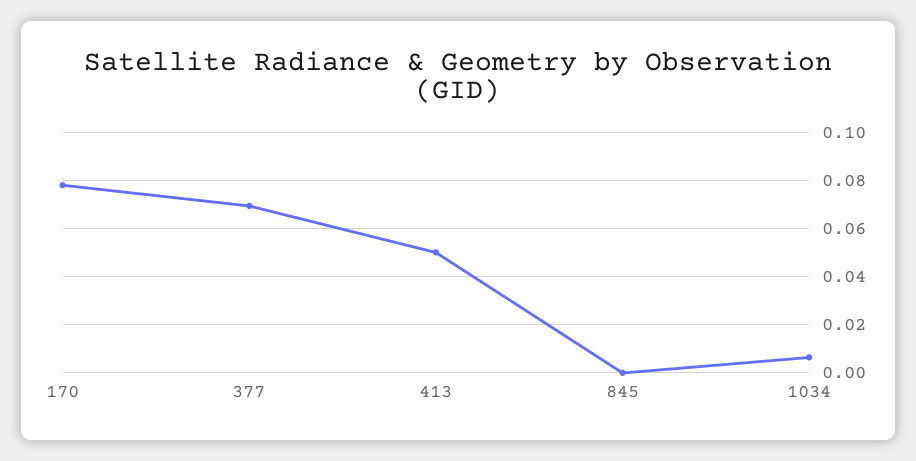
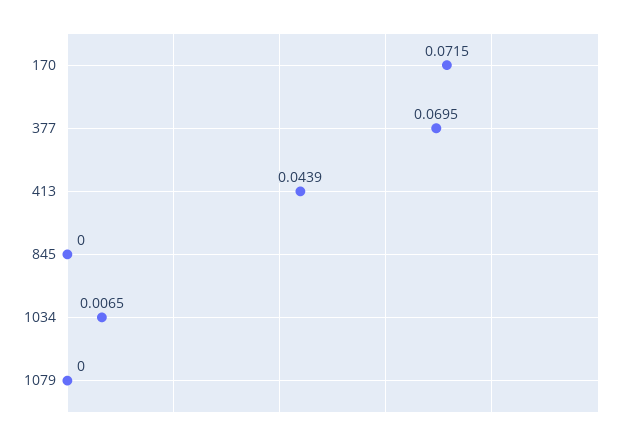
  {
-   "170": 0.0775,
+   "170": 0.0715,
    "377": 0.0695,
-   "413": 0.05,
+   "413": 0.0439,
    "845": 0,
-   "1034": 0.0065
+   "1034": 0.0065,
+   "1079": 0
  }

